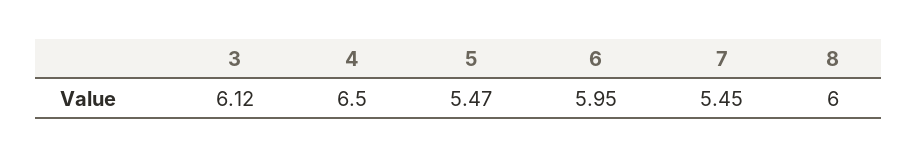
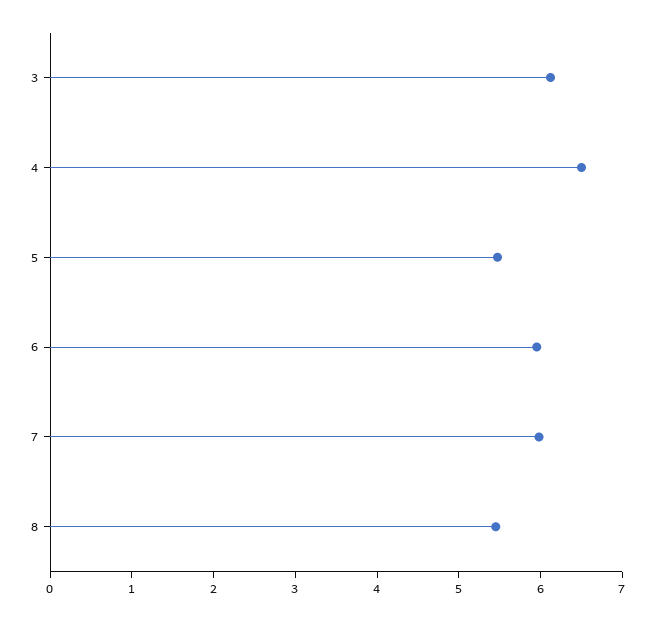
  {
    "3": 6.12,
    "4": 6.5,
    "5": 5.47,
    "6": 5.95,
-   "7": 5.45,
+   "7": 6,
-   "8": 6
+   "8": 5.4
  }

